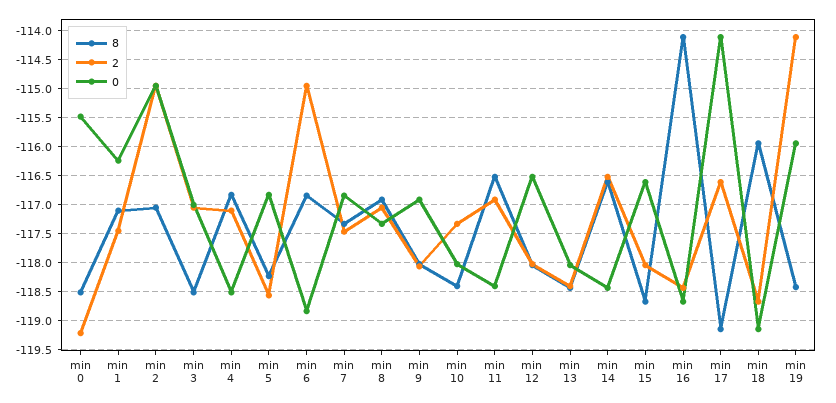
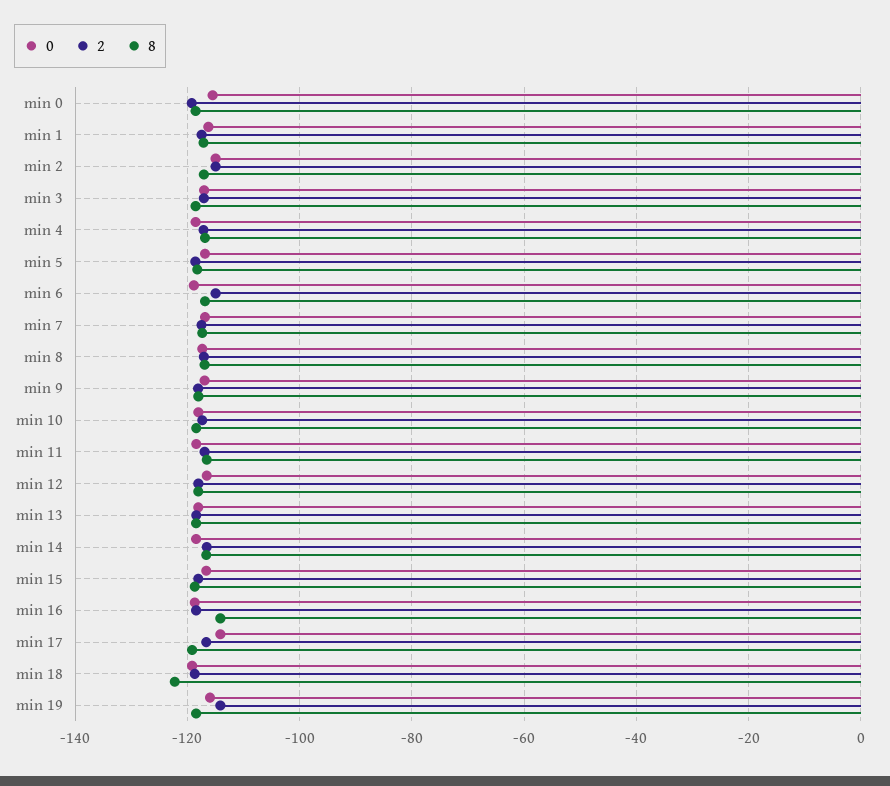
  {
    "8": {
      "min 0": -118.5,
      "min 1": -117,
      "min 2": -117,
      "min 3": -118.5,
      "min 4": -116.75,
      "min 5": -118.25,
      "min 6": -116.75,
      "min 7": -117.25,
      "min 8": -117,
      "min 9": -118,
      "min 10": -118.5,
      "min 11": -116.5,
      "min 12": -118,
      "min 13": -118.5,
      "min 14": -116.5,
      "min 15": -118.75,
      "min 16": -114,
      "min 17": -119.25,
-     "min 18": -116,
+     "min 18": -122,
      "min 19": -118.5
    },
    "2": {
      "min 0": -119.25,
      "min 1": -117.5,
      "min 2": -115,
      "min 3": -117,
      "min 4": -117,
      "min 5": -118.5,
      "min 6": -115,
      "min 7": -117.5,
      "min 8": -117,
      "min 9": -118,
      "min 10": -117.25,
      "min 11": -117,
      "min 12": -118,
      "min 13": -118.5,
      "min 14": -116.5,
      "min 15": -118,
      "min 16": -118.5,
      "min 17": -116.5,
      "min 18": -118.75,
      "min 19": -114
    },
    "0": {
      "min 0": -115.5,
      "min 1": -116.25,
      "min 2": -115,
      "min 3": -117,
      "min 4": -118.5,
      "min 5": -116.75,
      "min 6": -118.75,
      "min 7": -116.75,
      "min 8": -117.25,
      "min 9": -117,
      "min 10": -118,
      "min 11": -118.5,
      "min 12": -116.5,
      "min 13": -118,
      "min 14": -118.5,
      "min 15": -116.5,
      "min 16": -118.75,
      "min 17": -114,
      "min 18": -119.25,
      "min 19": -116
    }
  }

